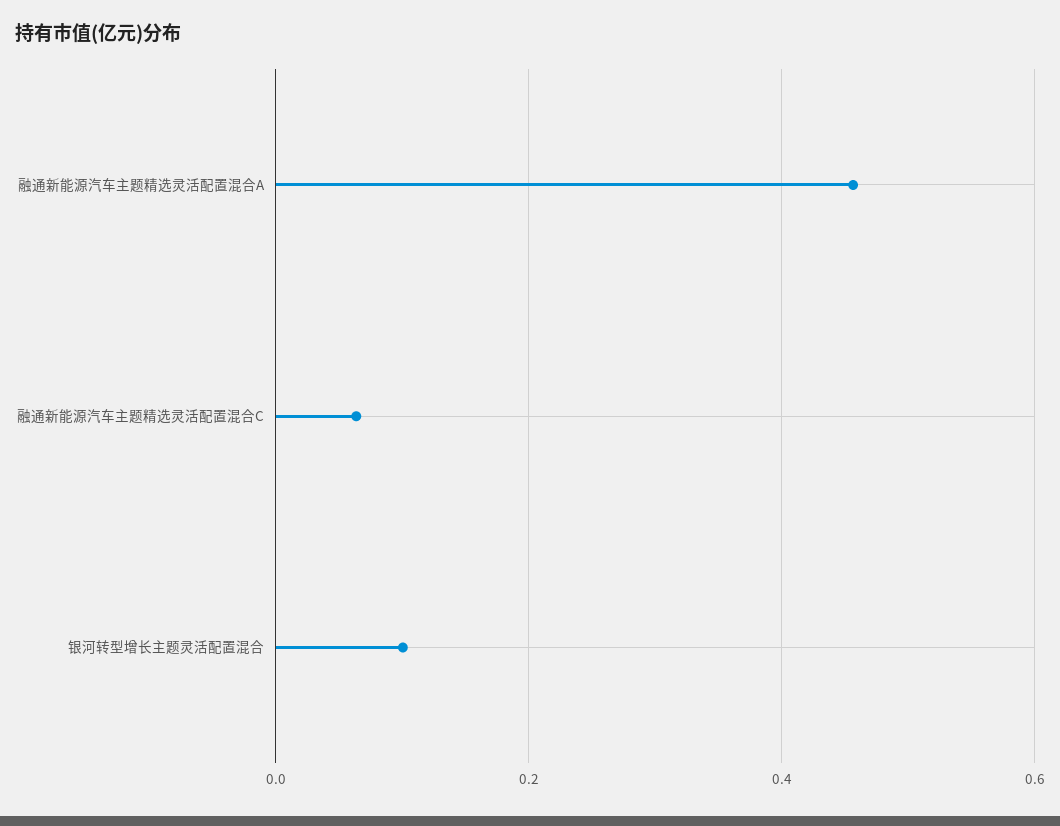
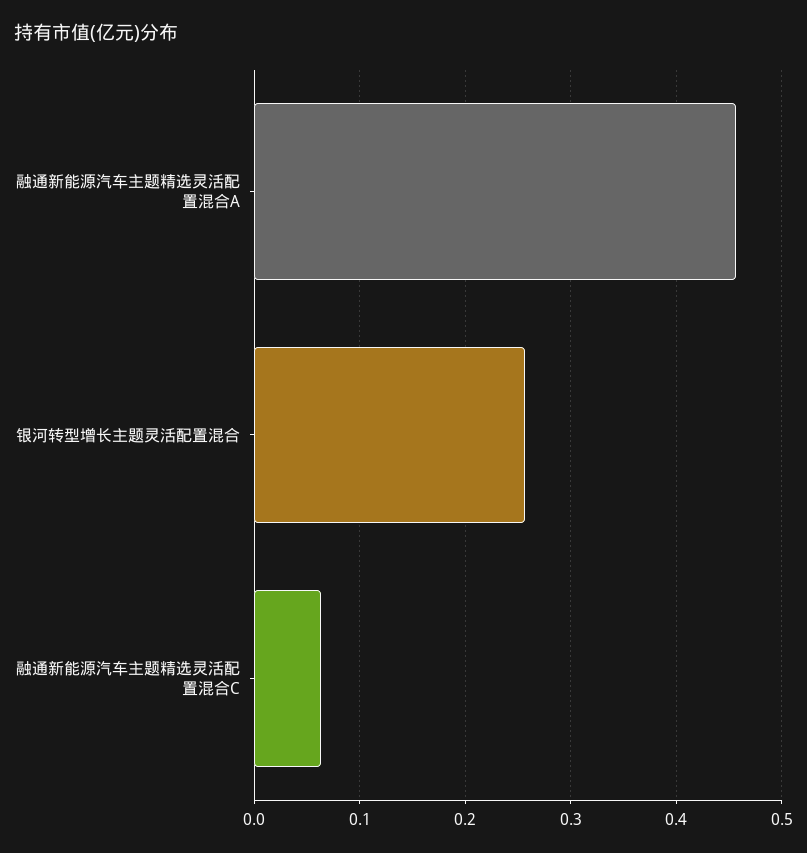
  {
    "融通新能源汽车主题精选灵活配置混合A": 0.46,
    "融通新能源汽车主题精选灵活配置混合C": 0.06,
-   "银河转型增长主题灵活配置混合": 0.1
+   "银河转型增长主题灵活配置混合": 0.26
  }

